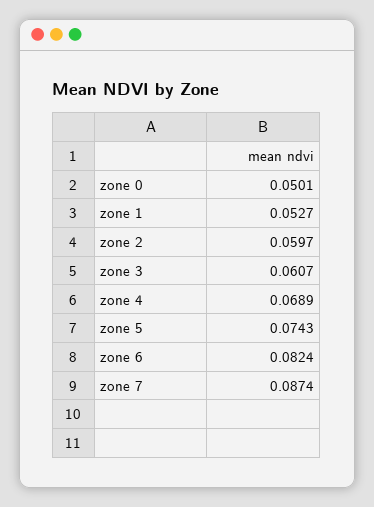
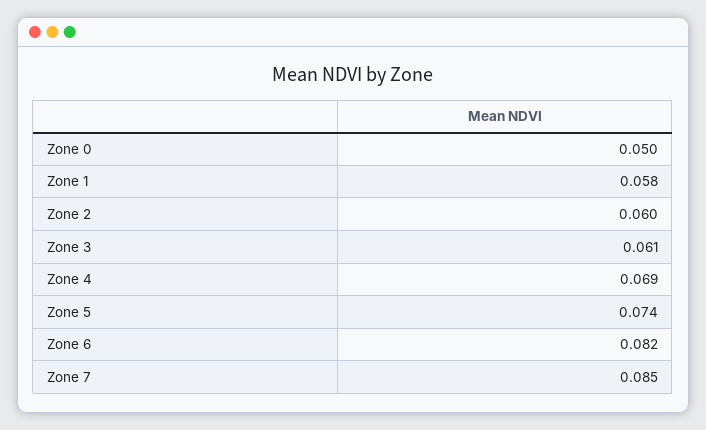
  {
    "zone 0": 0.0501,
-   "zone 1": 0.0527,
+   "zone 1": 0.058,
    "zone 2": 0.0597,
    "zone 3": 0.0607,
    "zone 4": 0.0689,
    "zone 5": 0.0743,
    "zone 6": 0.0824,
-   "zone 7": 0.0874
+   "zone 7": 0.085
  }

